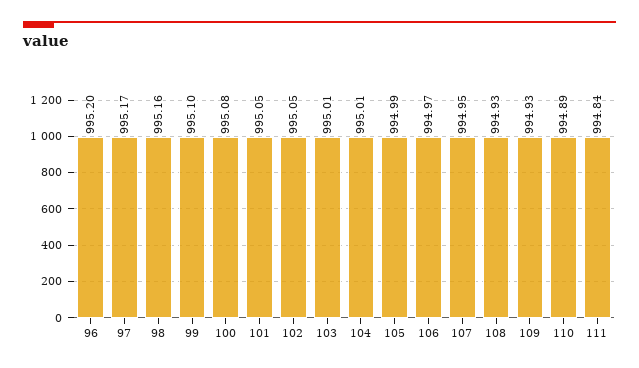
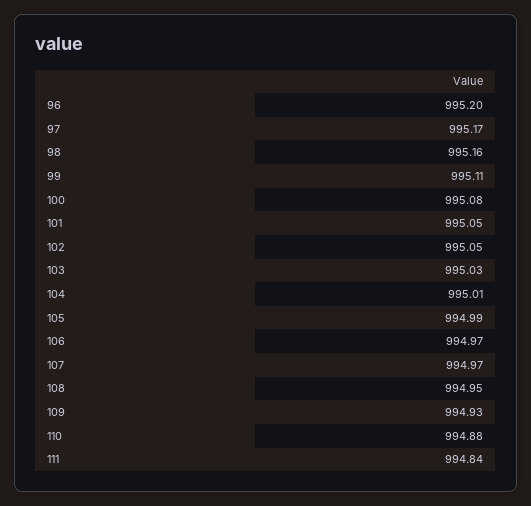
  {
    "96": 995.2,
    "97": 995.17,
    "98": 995.16,
-   "99": 995.1,
+   "99": 995.11,
    "100": 995.08,
    "101": 995.05,
    "102": 995.05,
-   "103": 995.01,
+   "103": 995.03,
    "104": 995.01,
    "105": 994.99,
    "106": 994.97,
-   "107": 994.95,
+   "107": 994.97,
-   "108": 994.93,
+   "108": 994.95,
    "109": 994.93,
-   "110": 994.89,
+   "110": 994.88,
    "111": 994.84
  }

